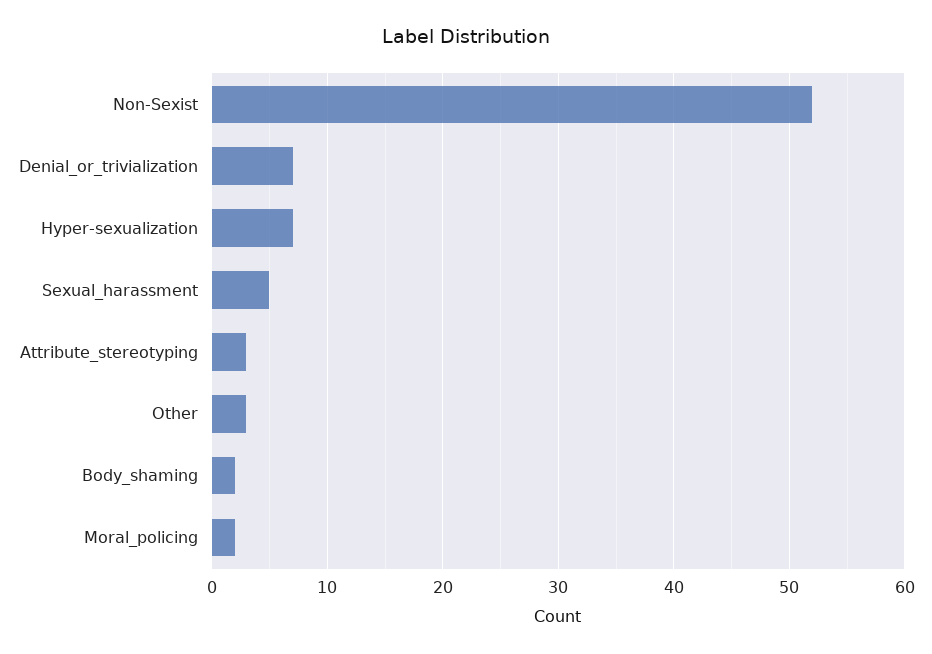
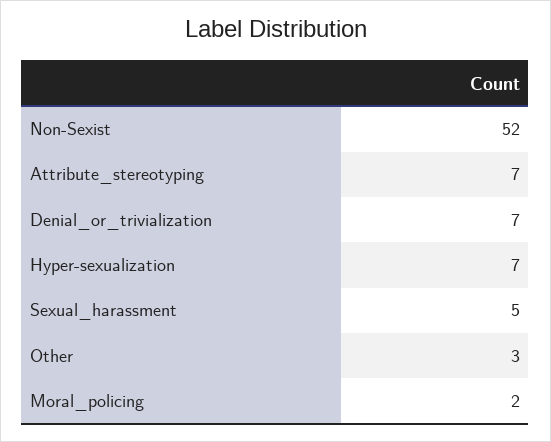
  {
    "Non-Sexist": 52,
    "Denial_or_trivialization": 7,
    "Hyper-sexualization": 7,
    "Sexual_harassment": 5,
-   "Attribute_stereotyping": 3,
+   "Attribute_stereotyping": 7,
    "Other": 3,
-   "Body_shaming": 2,
    "Moral_policing": 2
  }

